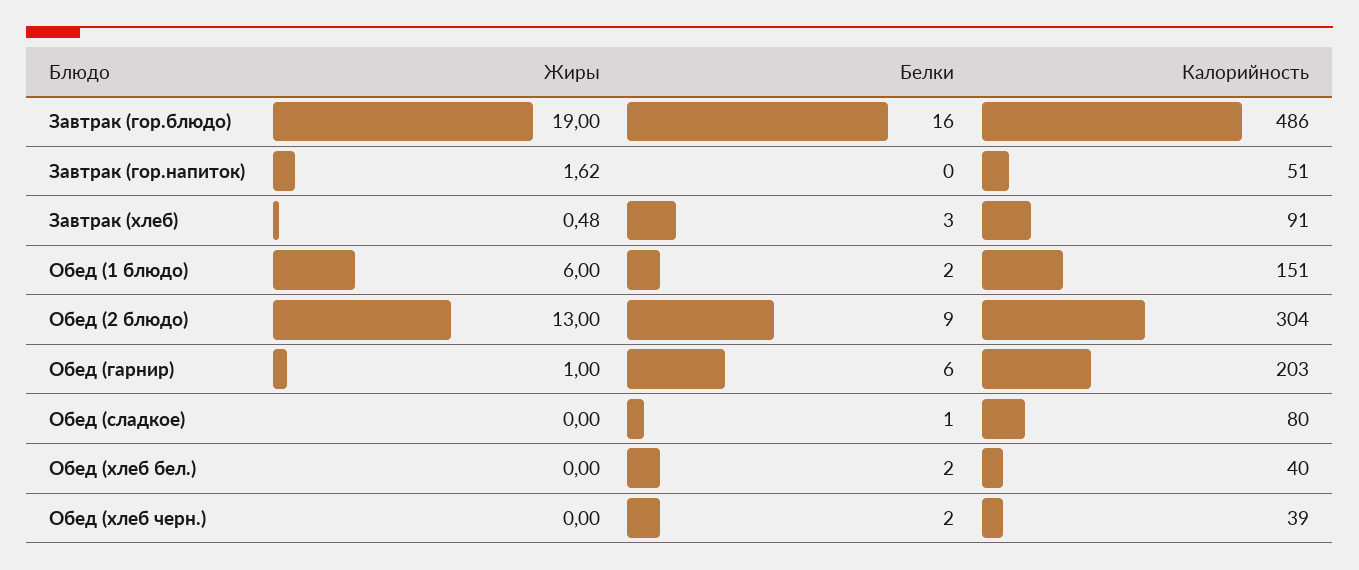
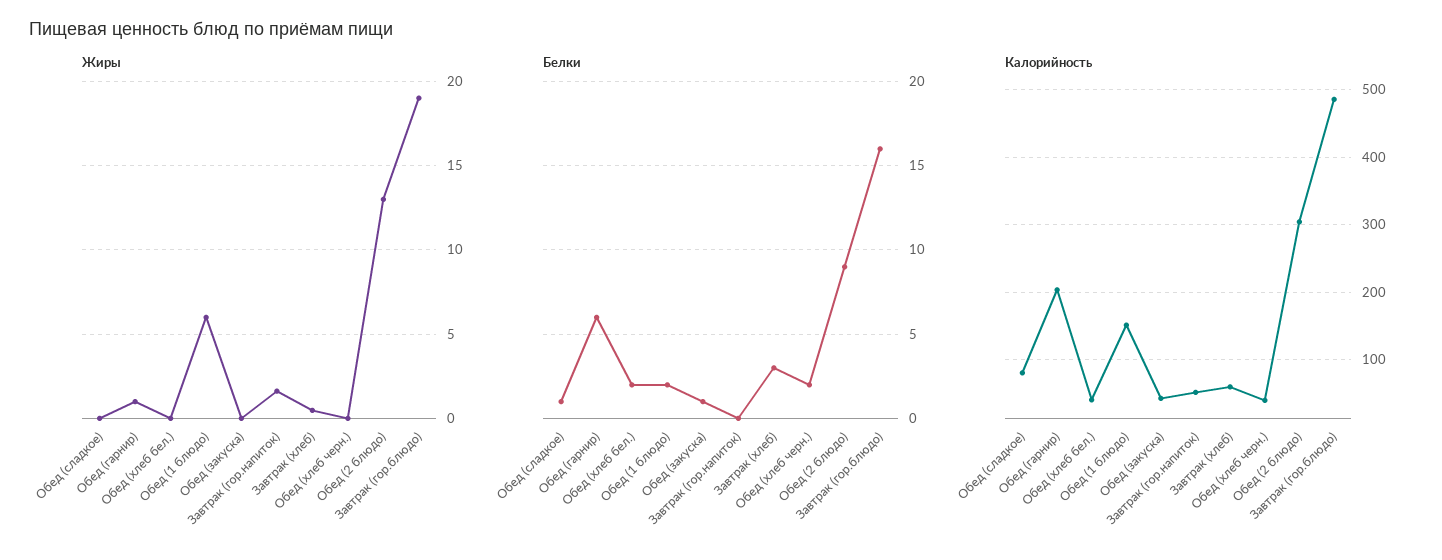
  {
    "Жиры": {
      "Завтрак (гор.блюдо)": 19,
      "Завтрак (гор.напиток)": 1.62,
      "Завтрак (хлеб)": 0.48,
      "Обед (1 блюдо)": 6,
      "Обед (2 блюдо)": 13,
      "Обед (гарнир)": 1,
      "Обед (сладкое)": 0,
      "Обед (хлеб бел.)": 0,
-     "Обед (хлеб черн.)": 0
+     "Обед (хлеб черн.)": 0,
+     "Обед (закуска)": 0
    },
    "Белки": {
      "Завтрак (гор.блюдо)": 16,
      "Завтрак (гор.напиток)": 0,
      "Завтрак (хлеб)": 3,
      "Обед (1 блюдо)": 2,
      "Обед (2 блюдо)": 9,
      "Обед (гарнир)": 6,
      "Обед (сладкое)": 1,
      "Обед (хлеб бел.)": 2,
-     "Обед (хлеб черн.)": 2
+     "Обед (хлеб черн.)": 2,
+     "Обед (закуска)": 1
    },
    "Калорийность": {
      "Завтрак (гор.блюдо)": 486,
      "Завтрак (гор.напиток)": 51,
-     "Завтрак (хлеб)": 91,
+     "Завтрак (хлеб)": 60,
      "Обед (1 блюдо)": 151,
      "Обед (2 блюдо)": 304,
      "Обед (гарнир)": 203,
      "Обед (сладкое)": 80,
      "Обед (хлеб бел.)": 40,
-     "Обед (хлеб черн.)": 39
+     "Обед (хлеб черн.)": 39,
+     "Обед (закуска)": 40
    }
  }

